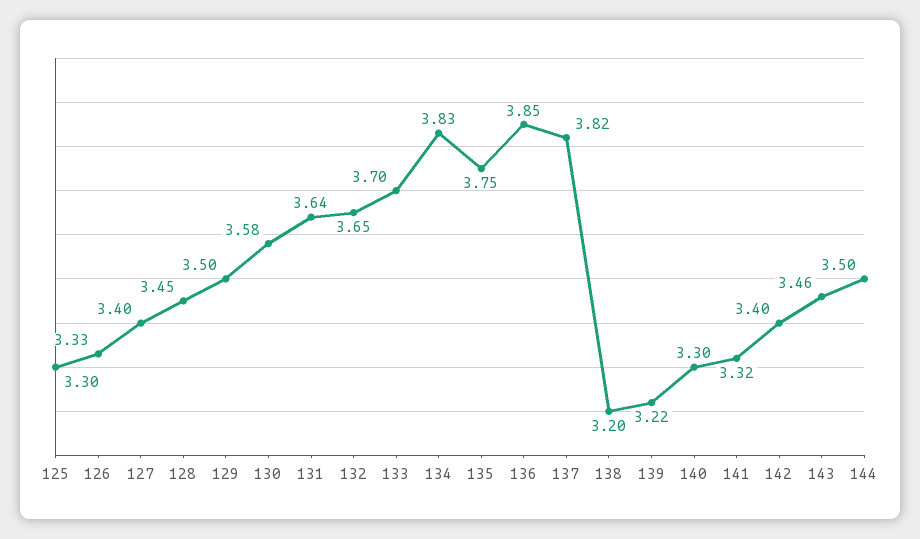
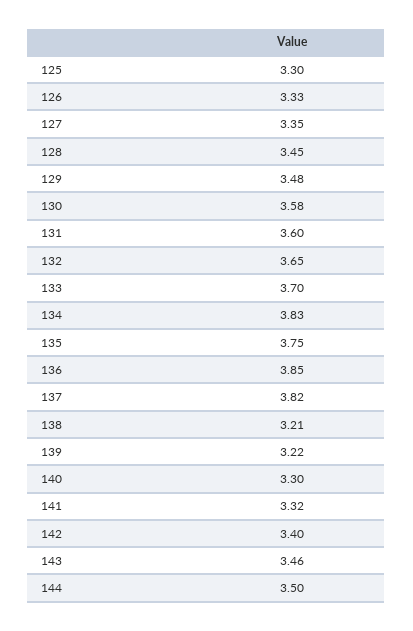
  {
    "125": 3.3,
    "126": 3.33,
-   "127": 3.4,
+   "127": 3.35,
    "128": 3.45,
-   "129": 3.5,
+   "129": 3.48,
    "130": 3.58,
-   "131": 3.64,
+   "131": 3.6,
    "132": 3.65,
    "133": 3.7,
    "134": 3.83,
    "135": 3.75,
    "136": 3.85,
    "137": 3.82,
-   "138": 3.2,
+   "138": 3.21,
    "139": 3.22,
    "140": 3.3,
    "141": 3.32,
    "142": 3.4,
    "143": 3.46,
    "144": 3.5
  }

